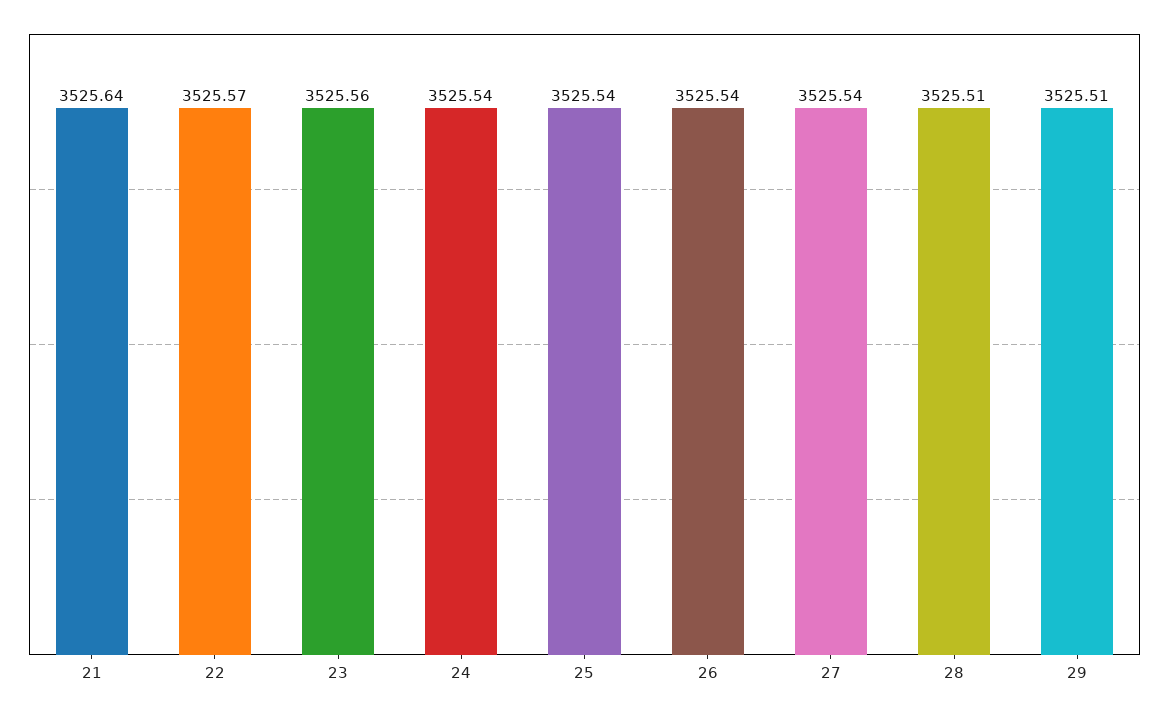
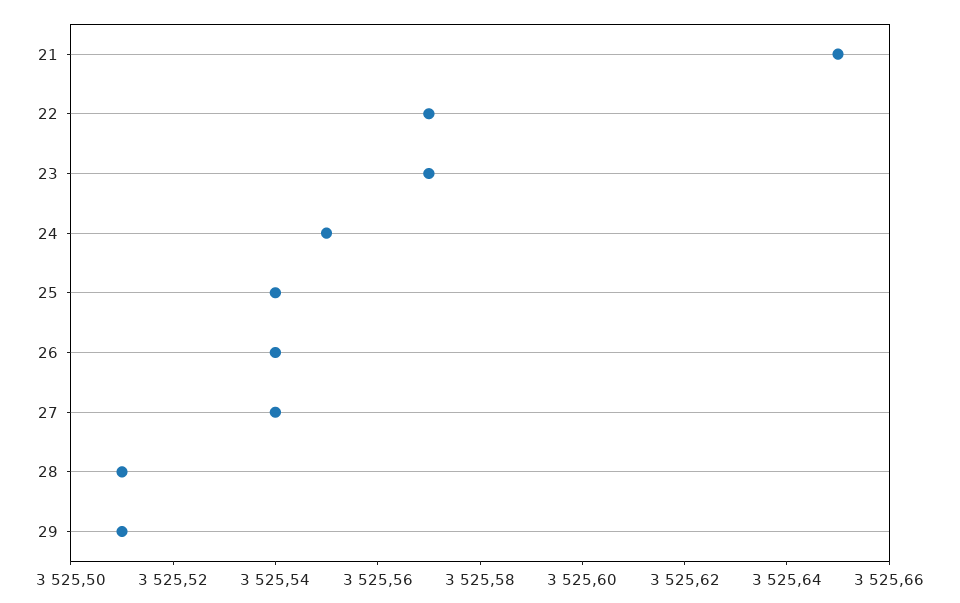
  {
-   "21": 3525.64,
+   "21": 3525.65,
    "22": 3525.57,
-   "23": 3525.56,
+   "23": 3525.57,
-   "24": 3525.54,
+   "24": 3525.55,
    "25": 3525.54,
    "26": 3525.54,
    "27": 3525.54,
    "28": 3525.51,
    "29": 3525.51
  }

